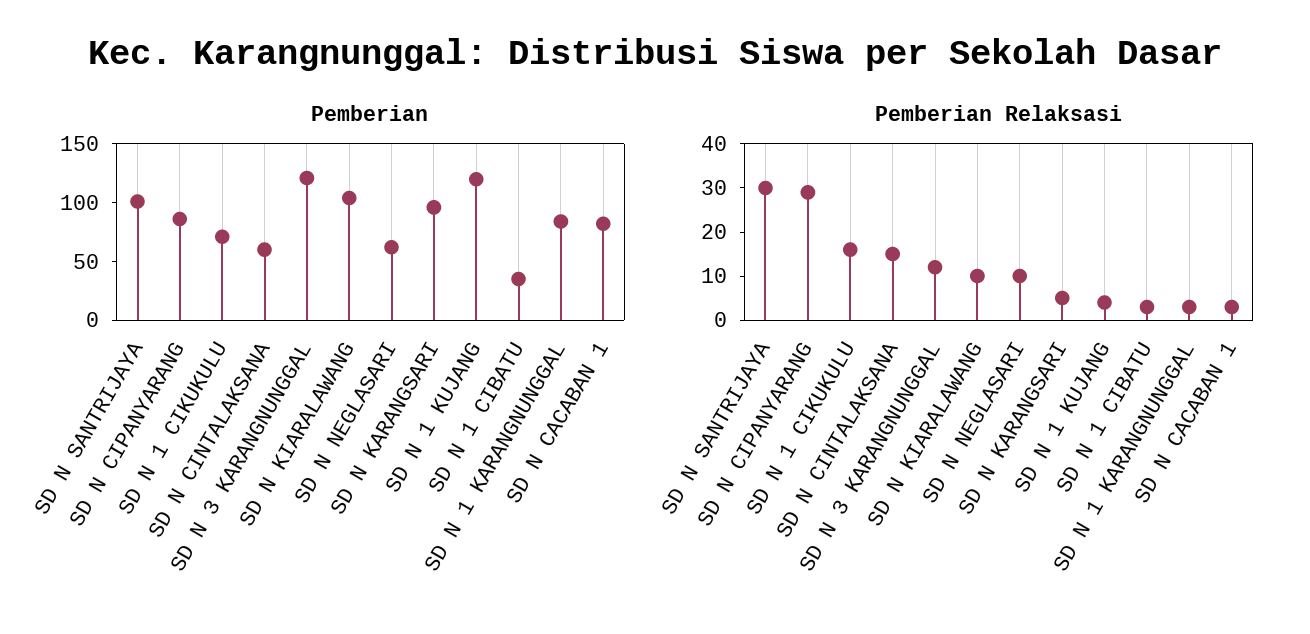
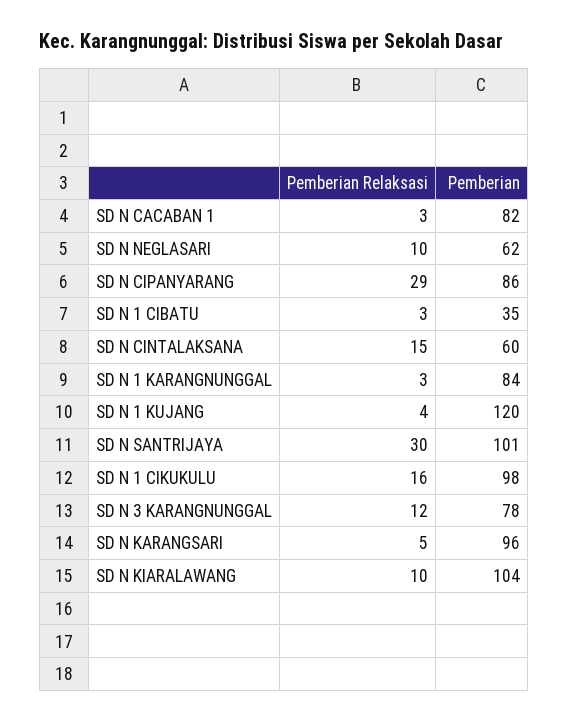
  {
    "Pemberian": {
      "SD N SANTRIJAYA": 101,
      "SD N CIPANYARANG": 86,
-     "SD N 1 CIKUKULU": 70,
+     "SD N 1 CIKUKULU": 98,
      "SD N CINTALAKSANA": 60,
-     "SD N 3 KARANGNUNGGAL": 120,
+     "SD N 3 KARANGNUNGGAL": 78,
      "SD N KIARALAWANG": 104,
      "SD N NEGLASARI": 62,
      "SD N KARANGSARI": 96,
      "SD N 1 KUJANG": 120,
      "SD N 1 CIBATU": 35,
      "SD N 1 KARANGNUNGGAL": 84,
      "SD N CACABAN 1": 82
    },
    "Pemberian Relaksasi": {
      "SD N SANTRIJAYA": 30,
      "SD N CIPANYARANG": 29,
      "SD N 1 CIKUKULU": 16,
      "SD N CINTALAKSANA": 15,
      "SD N 3 KARANGNUNGGAL": 12,
      "SD N KIARALAWANG": 10,
      "SD N NEGLASARI": 10,
      "SD N KARANGSARI": 5,
      "SD N 1 KUJANG": 4,
      "SD N 1 CIBATU": 3,
      "SD N 1 KARANGNUNGGAL": 3,
      "SD N CACABAN 1": 3
    }
  }

